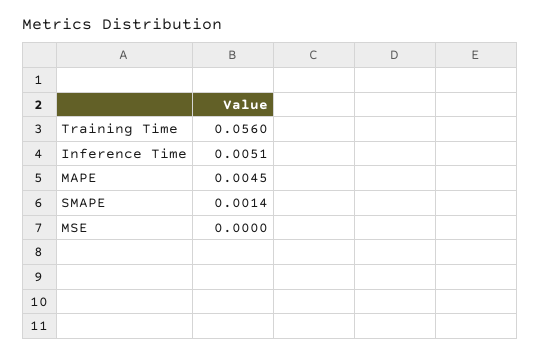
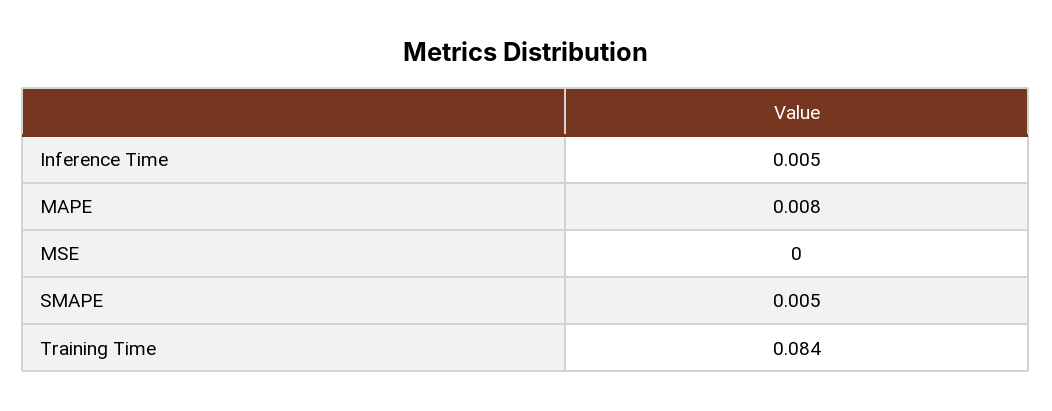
  {
-   "Training Time": 0.056,
+   "Training Time": 0.084,
    "Inference Time": 0.0051,
-   "MAPE": 0.0045,
+   "MAPE": 0.008,
-   "SMAPE": 0.0014,
+   "SMAPE": 0.005,
    "MSE": 0
  }

